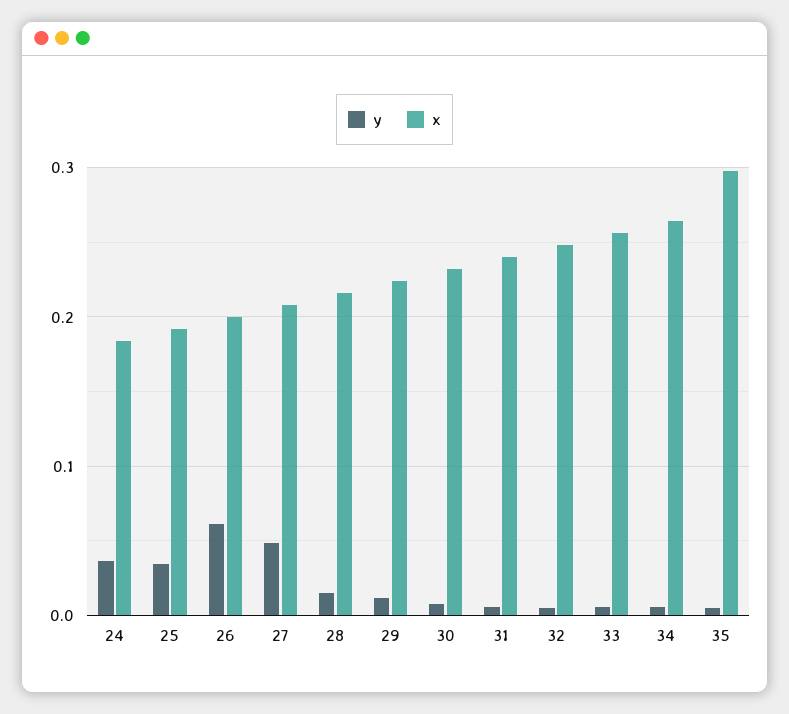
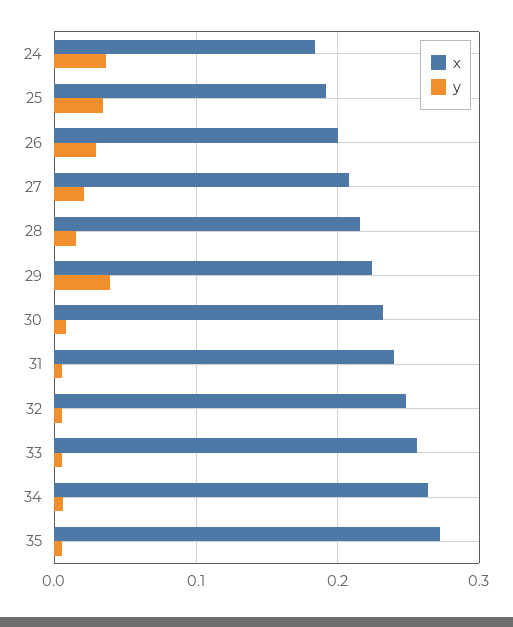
  {
    "y": {
      "24": 0.04,
      "25": 0.03,
-     "26": 0.06,
+     "26": 0.03,
-     "27": 0.05,
+     "27": 0.02,
      "28": 0.02,
-     "29": 0.01,
+     "29": 0.04,
      "30": 0.01,
      "31": 0.01,
      "32": 0.01,
      "33": 0.01,
      "34": 0.01,
      "35": 0.01
    },
    "x": {
      "24": 0.18,
      "25": 0.19,
      "26": 0.2,
      "27": 0.21,
      "28": 0.22,
      "29": 0.22,
      "30": 0.23,
      "31": 0.24,
      "32": 0.25,
      "33": 0.26,
      "34": 0.26,
-     "35": 0.3
+     "35": 0.27
    }
  }

